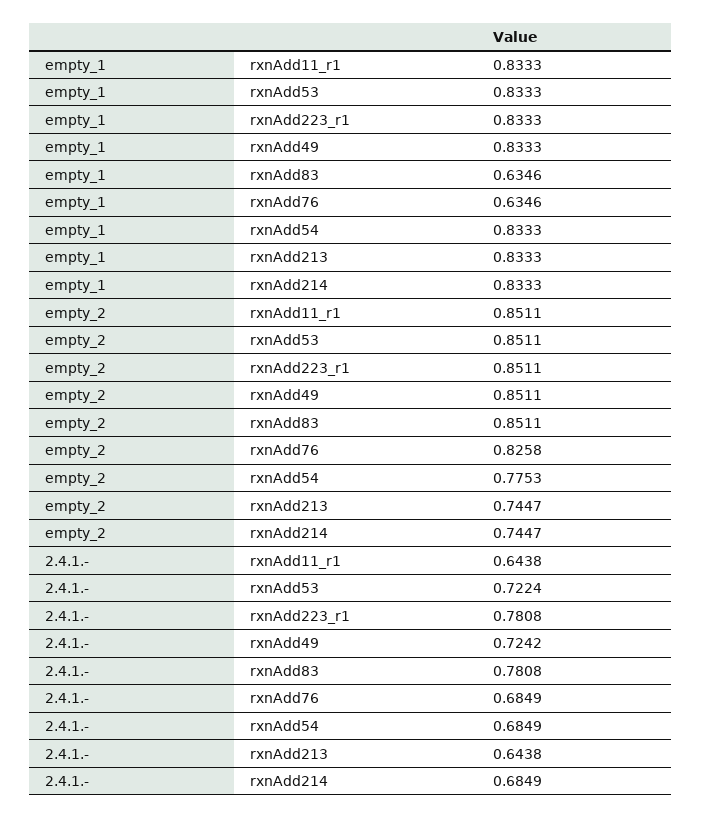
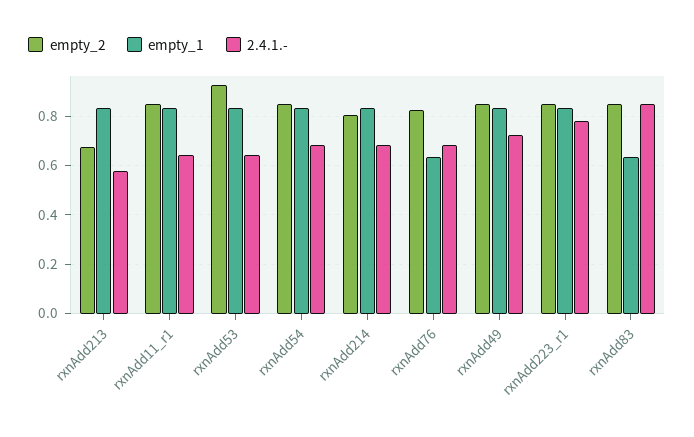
  {
    "empty_1": {
      "rxnAdd11_r1": 0.8333,
      "rxnAdd53": 0.8333,
      "rxnAdd223_r1": 0.8333,
      "rxnAdd49": 0.8333,
      "rxnAdd83": 0.6346,
      "rxnAdd76": 0.6346,
      "rxnAdd54": 0.8333,
      "rxnAdd213": 0.8333,
      "rxnAdd214": 0.8333
    },
    "empty_2": {
      "rxnAdd11_r1": 0.8511,
-     "rxnAdd53": 0.8511,
+     "rxnAdd53": 0.925,
      "rxnAdd223_r1": 0.8511,
      "rxnAdd49": 0.8511,
      "rxnAdd83": 0.8511,
      "rxnAdd76": 0.8258,
-     "rxnAdd54": 0.7753,
+     "rxnAdd54": 0.85,
-     "rxnAdd213": 0.7447,
+     "rxnAdd213": 0.675,
-     "rxnAdd214": 0.7447
+     "rxnAdd214": 0.8
    },
    "2.4.1.-": {
      "rxnAdd11_r1": 0.6438,
-     "rxnAdd53": 0.7224,
+     "rxnAdd53": 0.65,
      "rxnAdd223_r1": 0.7808,
      "rxnAdd49": 0.7242,
-     "rxnAdd83": 0.7808,
+     "rxnAdd83": 0.85,
      "rxnAdd76": 0.6849,
      "rxnAdd54": 0.6849,
-     "rxnAdd213": 0.6438,
+     "rxnAdd213": 0.575,
      "rxnAdd214": 0.6849
    }
  }

